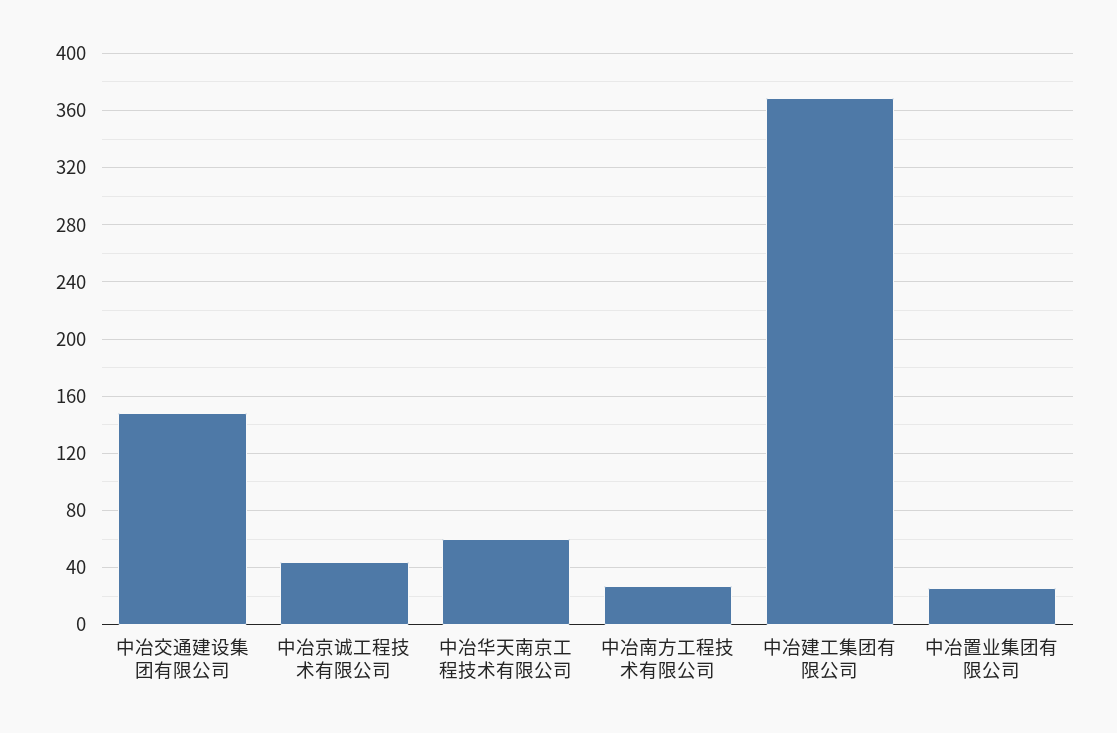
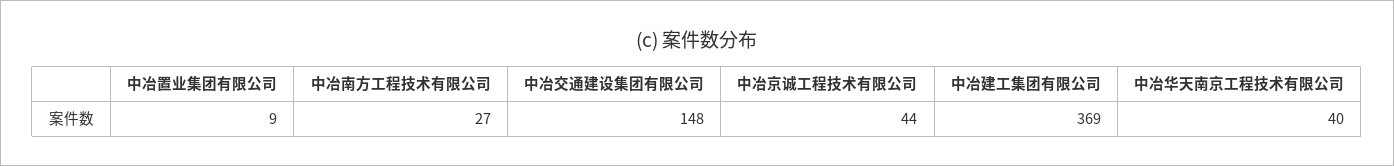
  {
    "中冶交通建设集团有限公司": 148,
    "中冶京诚工程技术有限公司": 44,
-   "中冶华天南京工程技术有限公司": 60,
+   "中冶华天南京工程技术有限公司": 40,
    "中冶南方工程技术有限公司": 27,
    "中冶建工集团有限公司": 369,
-   "中冶置业集团有限公司": 25
+   "中冶置业集团有限公司": 9
  }

